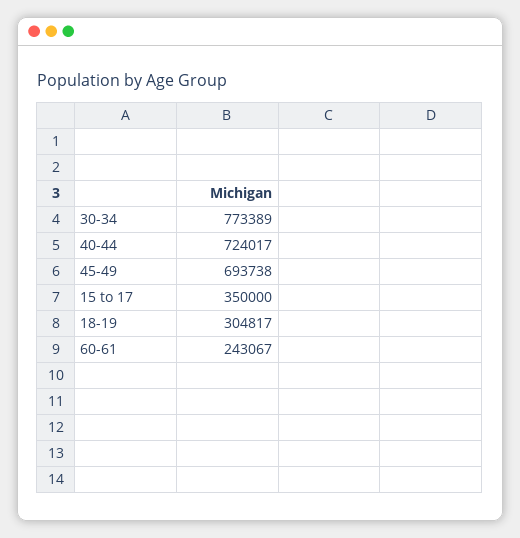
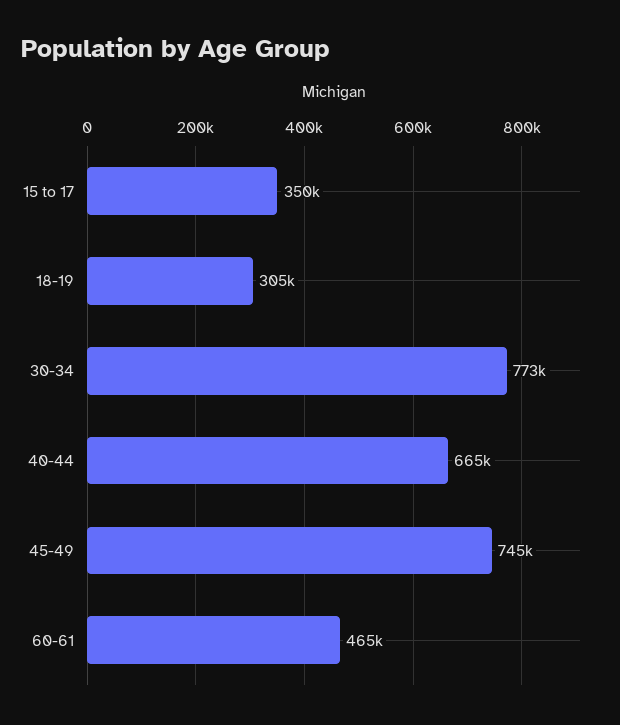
  {
    "30-34": 773389,
-   "40-44": 724017,
+   "40-44": 665000,
-   "45-49": 693738,
+   "45-49": 745000,
    "15 to 17": 350000,
    "18-19": 304817,
-   "60-61": 243067
+   "60-61": 465000
  }

